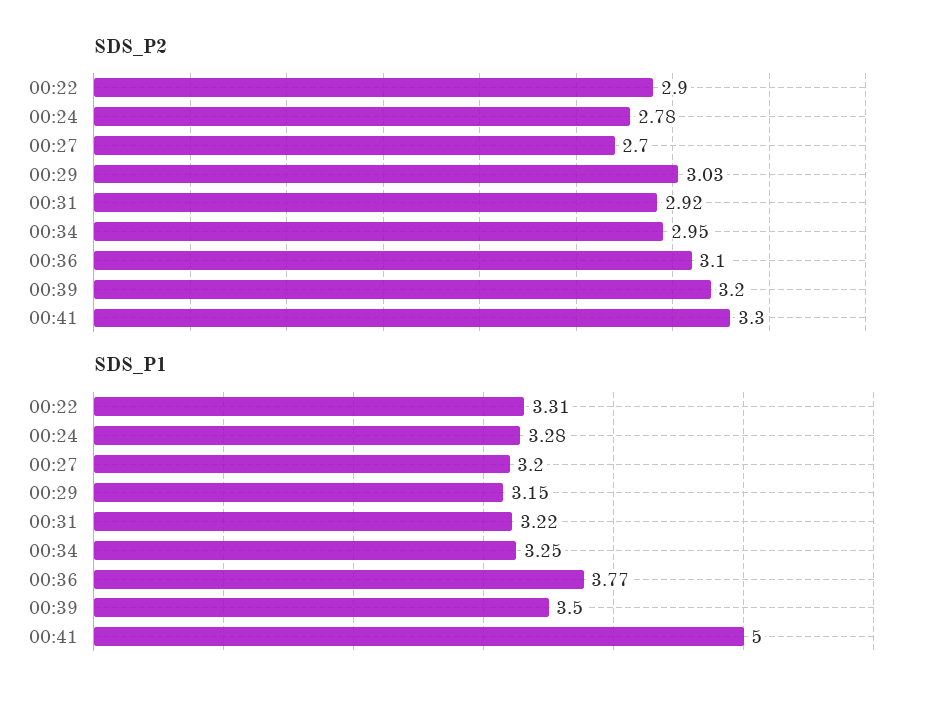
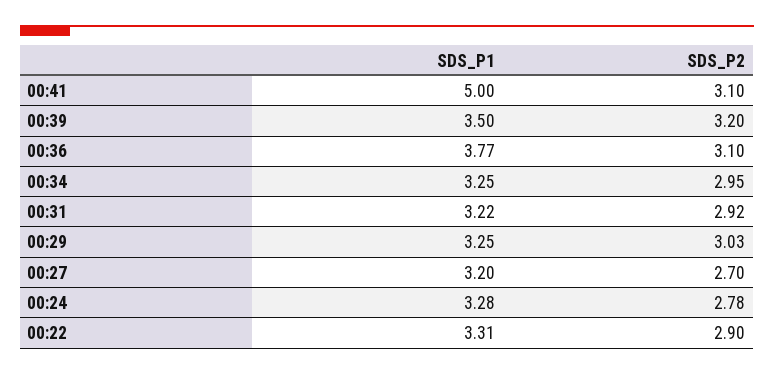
  {
    "SDS_P2": {
      "00:22": 2.9,
      "00:24": 2.78,
      "00:27": 2.7,
      "00:29": 3.03,
      "00:31": 2.92,
      "00:34": 2.95,
      "00:36": 3.1,
      "00:39": 3.2,
-     "00:41": 3.3
+     "00:41": 3.1
    },
    "SDS_P1": {
      "00:22": 3.31,
      "00:24": 3.28,
      "00:27": 3.2,
-     "00:29": 3.15,
+     "00:29": 3.25,
      "00:31": 3.22,
      "00:34": 3.25,
      "00:36": 3.77,
      "00:39": 3.5,
      "00:41": 5
    }
  }

